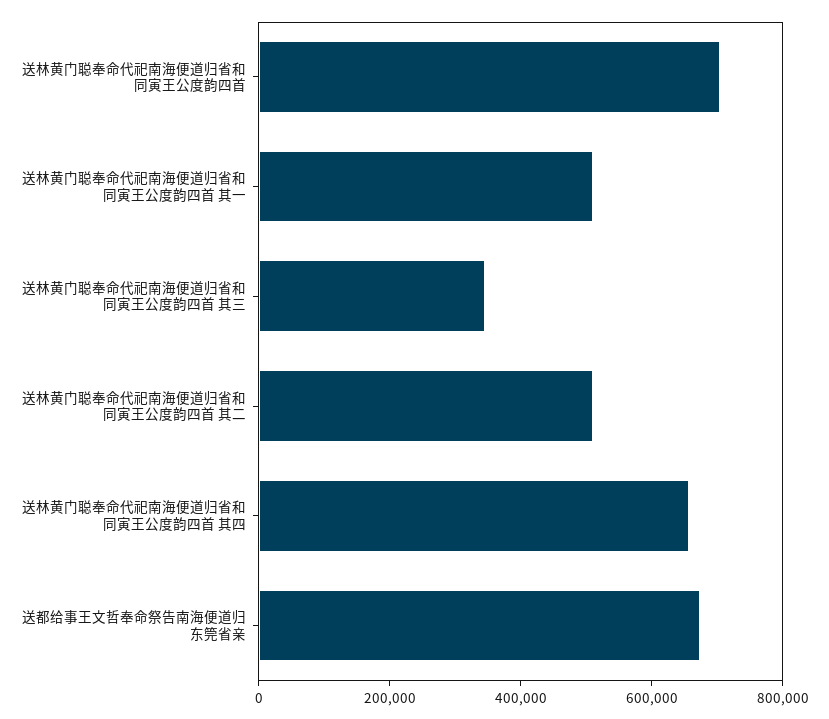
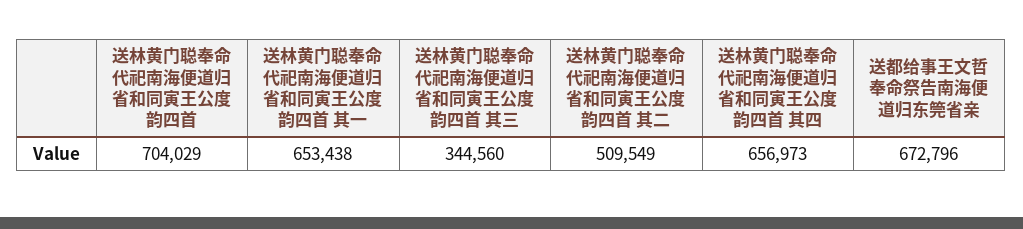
  {
    "送林黄门聪奉命代祀南海便道归省和同寅王公度韵四首": 704029,
-   "送林黄门聪奉命代祀南海便道归省和同寅王公度韵四首 其一": 500000,
+   "送林黄门聪奉命代祀南海便道归省和同寅王公度韵四首 其一": 653438,
    "送林黄门聪奉命代祀南海便道归省和同寅王公度韵四首 其三": 344560,
    "送林黄门聪奉命代祀南海便道归省和同寅王公度韵四首 其二": 509549,
    "送林黄门聪奉命代祀南海便道归省和同寅王公度韵四首 其四": 656973,
    "送都给事王文哲奉命祭告南海便道归东筦省亲": 672796
  }

